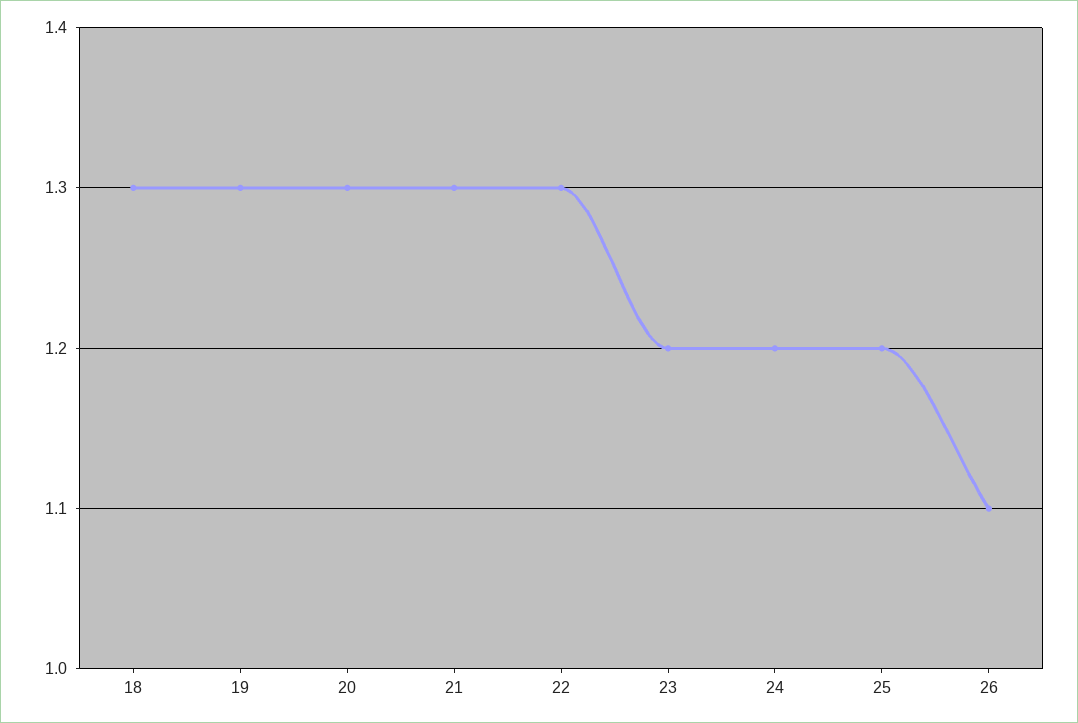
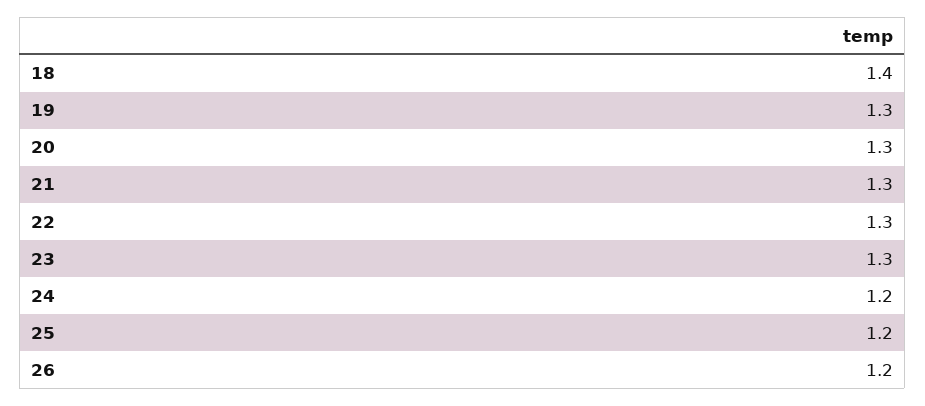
  {
-   "18": 1.3,
+   "18": 1.4,
    "19": 1.3,
    "20": 1.3,
    "21": 1.3,
    "22": 1.3,
-   "23": 1.2,
+   "23": 1.3,
    "24": 1.2,
    "25": 1.2,
-   "26": 1.1
+   "26": 1.2
  }

